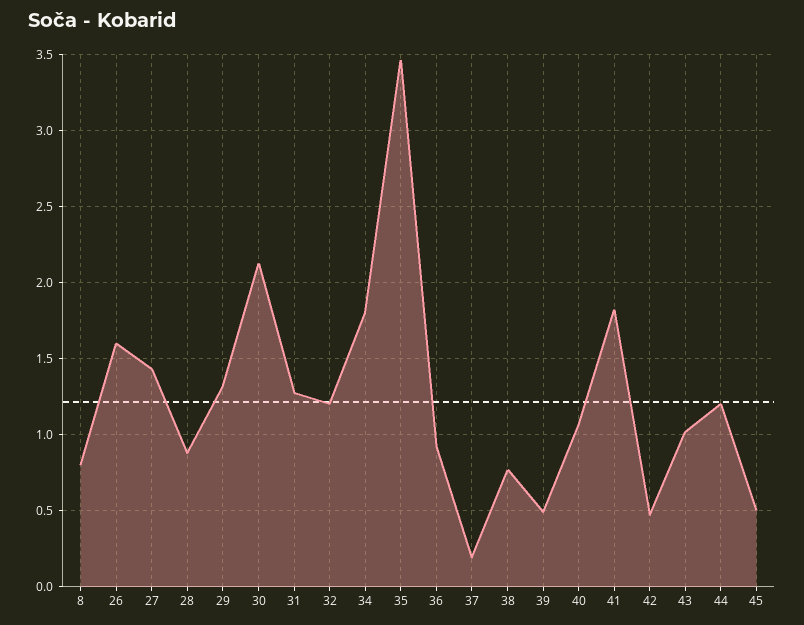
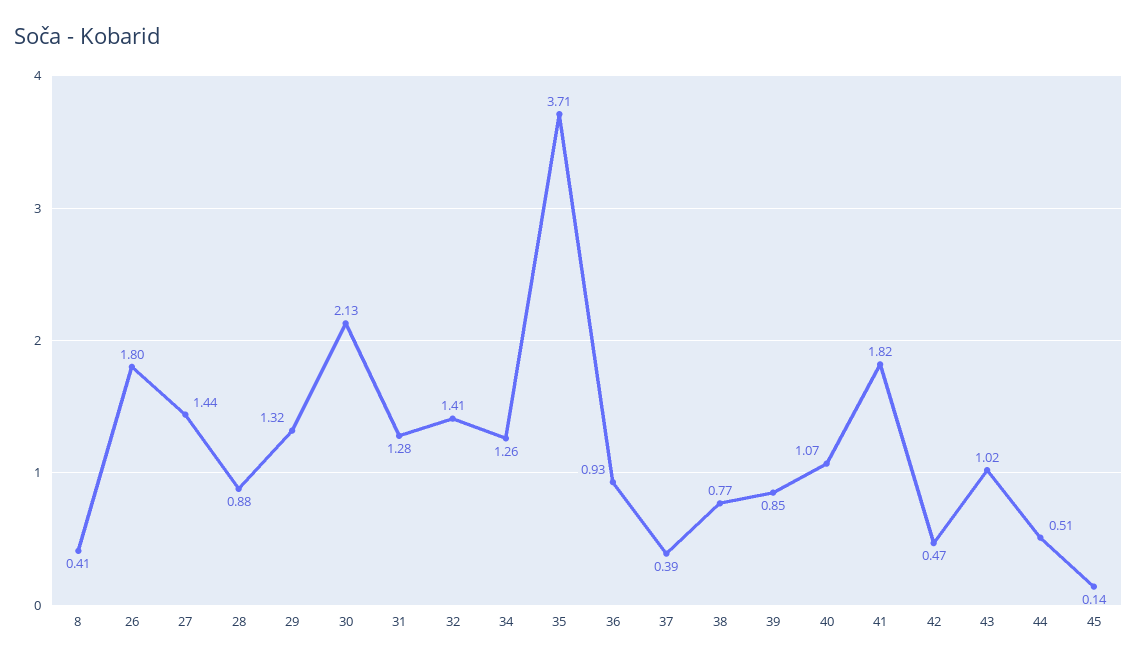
  {
-   "8": 0.8,
+   "8": 0.41,
-   "26": 1.6,
+   "26": 1.8,
    "27": 1.44,
    "28": 0.88,
    "29": 1.32,
    "30": 2.13,
    "31": 1.28,
-   "32": 1.2,
+   "32": 1.41,
-   "34": 1.8,
+   "34": 1.26,
-   "35": 3.45,
+   "35": 3.71,
    "36": 0.93,
-   "37": 0.2,
+   "37": 0.39,
    "38": 0.77,
-   "39": 0.5,
+   "39": 0.85,
    "40": 1.07,
    "41": 1.82,
    "42": 0.47,
    "43": 1.02,
-   "44": 1.2,
+   "44": 0.51,
-   "45": 0.5
+   "45": 0.14
  }

